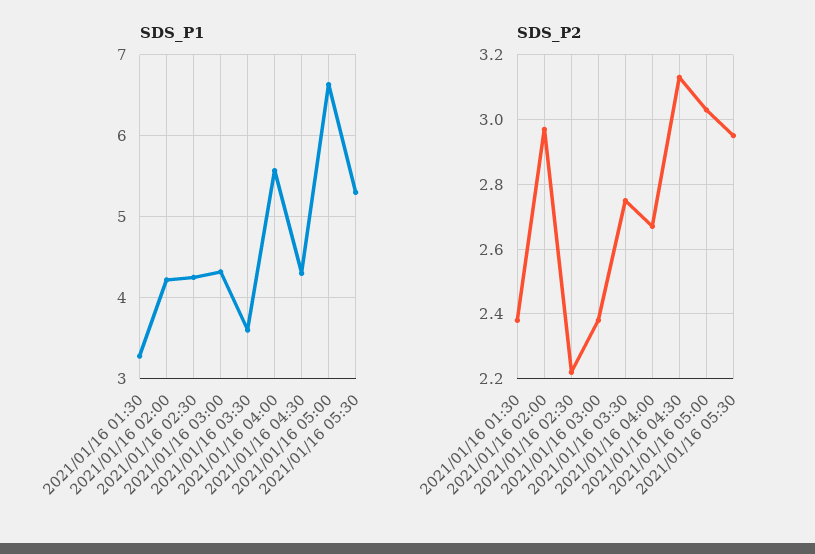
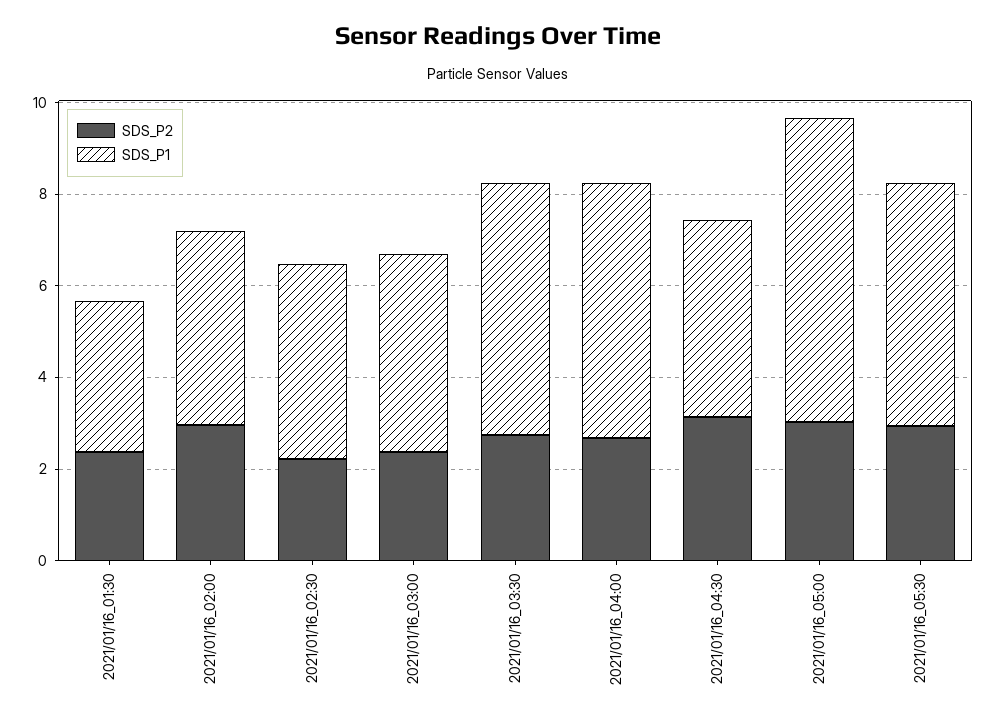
  {
    "SDS_P1": {
      "2021/01/16 01:30": 3.3,
      "2021/01/16 02:00": 4.2,
      "2021/01/16 02:30": 4.3,
      "2021/01/16 03:00": 4.3,
-     "2021/01/16 03:30": 3.6,
+     "2021/01/16 03:30": 5.5,
      "2021/01/16 04:00": 5.6,
      "2021/01/16 04:30": 4.3,
      "2021/01/16 05:00": 6.6,
      "2021/01/16 05:30": 5.3
    },
    "SDS_P2": {
      "2021/01/16 01:30": 2.4,
      "2021/01/16 02:00": 2.95,
      "2021/01/16 02:30": 2.2,
      "2021/01/16 03:00": 2.4,
      "2021/01/16 03:30": 2.75,
      "2021/01/16 04:00": 2.65,
      "2021/01/16 04:30": 3.15,
      "2021/01/16 05:00": 3.05,
      "2021/01/16 05:30": 2.95
    }
  }

